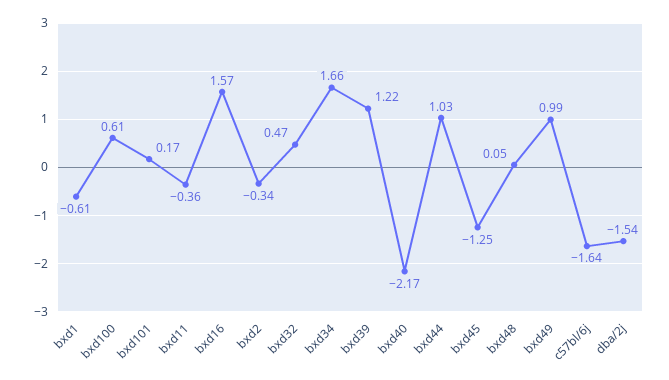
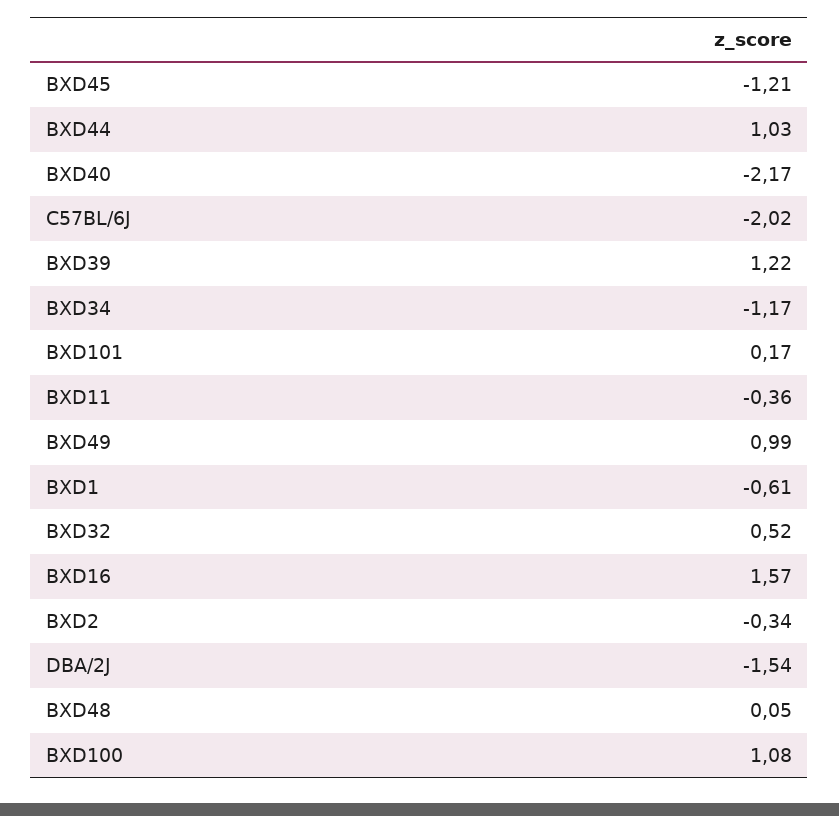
  {
    "bxd1": -0.61,
-   "bxd100": 0.61,
+   "bxd100": 1.08,
    "bxd101": 0.17,
    "bxd11": -0.36,
    "bxd16": 1.57,
    "bxd2": -0.34,
-   "bxd32": 0.47,
+   "bxd32": 0.52,
-   "bxd34": 1.66,
+   "bxd34": -1.17,
    "bxd39": 1.22,
    "bxd40": -2.17,
    "bxd44": 1.03,
-   "bxd45": -1.25,
+   "bxd45": -1.21,
    "bxd48": 0.05,
    "bxd49": 0.99,
-   "c57bl/6j": -1.64,
+   "c57bl/6j": -2.02,
    "dba/2j": -1.54
  }

